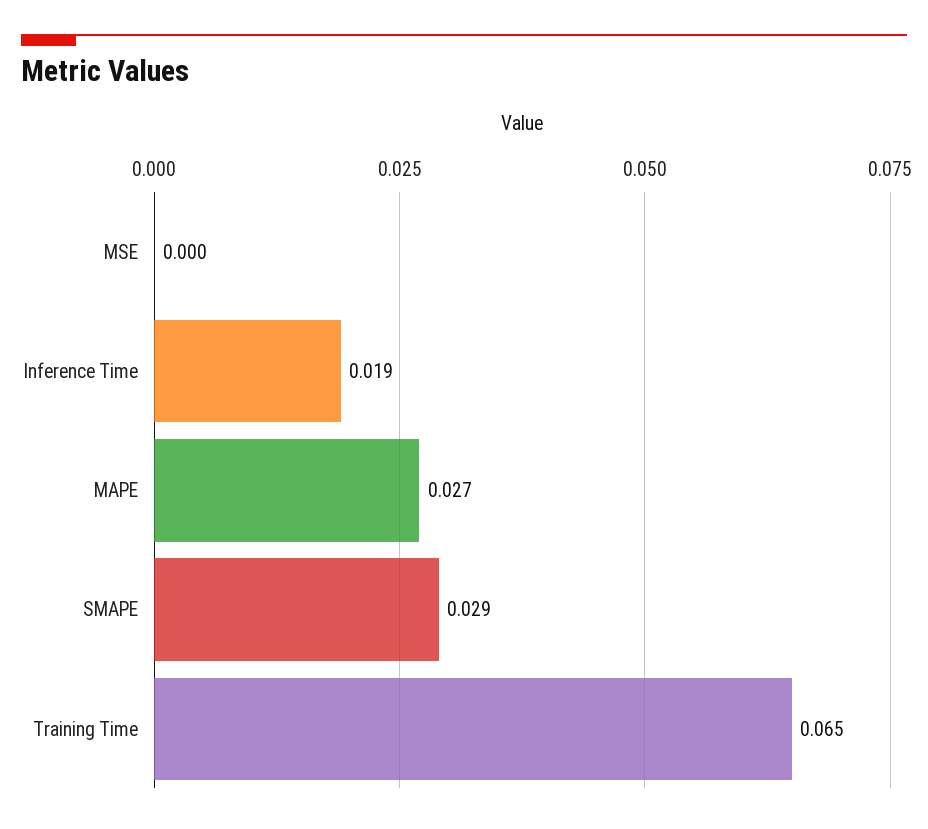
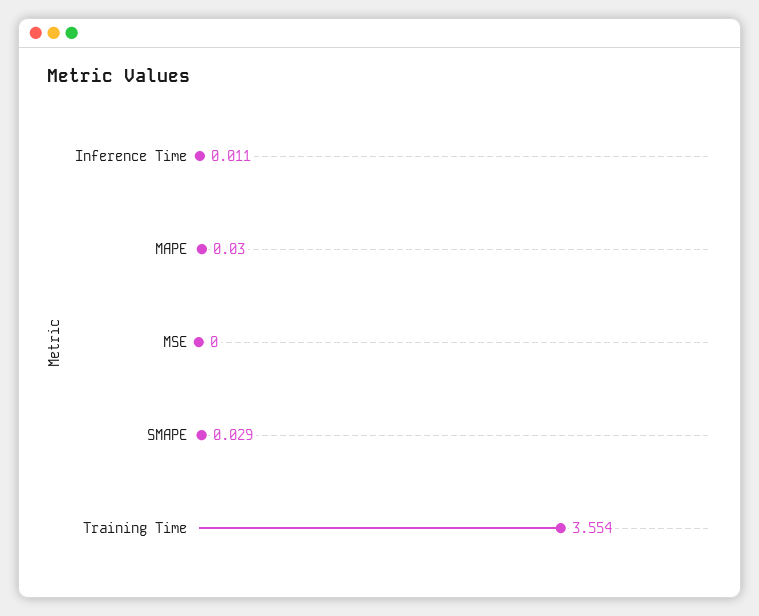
  {
    "MSE": 0,
-   "Inference Time": 0.019,
+   "Inference Time": 0.011,
-   "MAPE": 0.027,
+   "MAPE": 0.03,
    "SMAPE": 0.029,
-   "Training Time": 0.065
+   "Training Time": 3.554
  }

